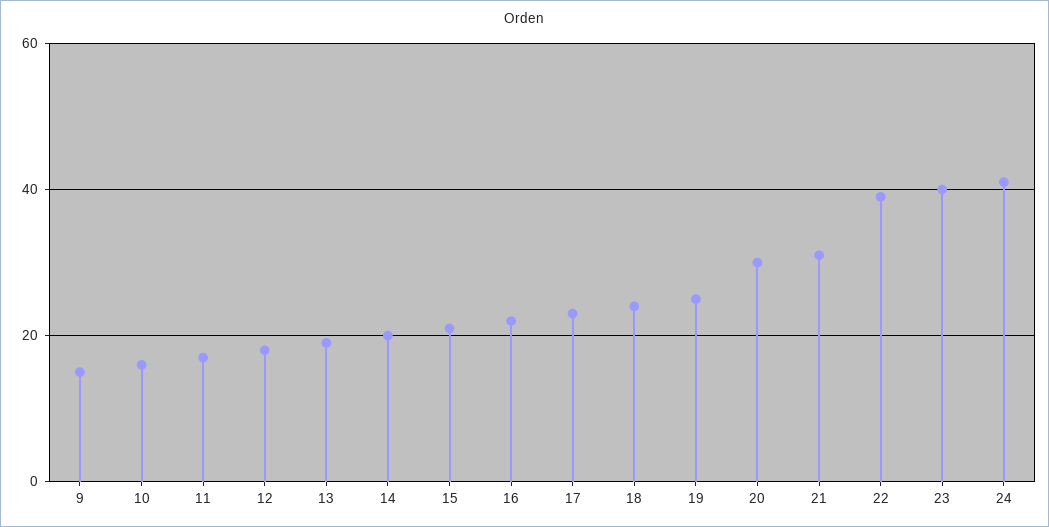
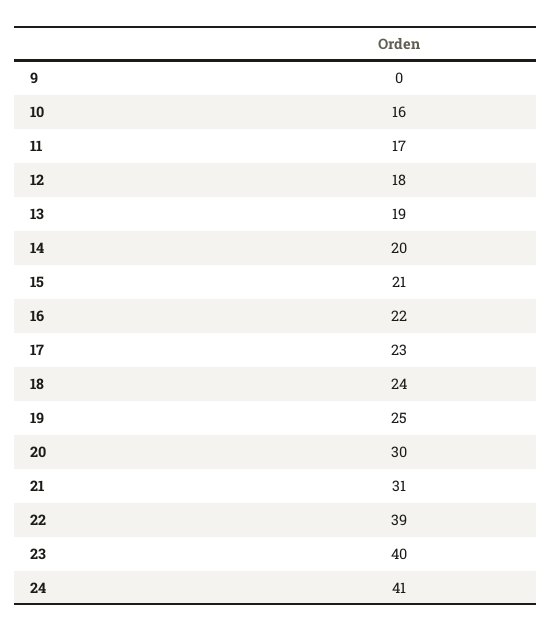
  {
-   "9": 15,
+   "9": 0,
    "10": 16,
    "11": 17,
    "12": 18,
    "13": 19,
    "14": 20,
    "15": 21,
    "16": 22,
    "17": 23,
    "18": 24,
    "19": 25,
    "20": 30,
    "21": 31,
    "22": 39,
    "23": 40,
    "24": 41
  }

